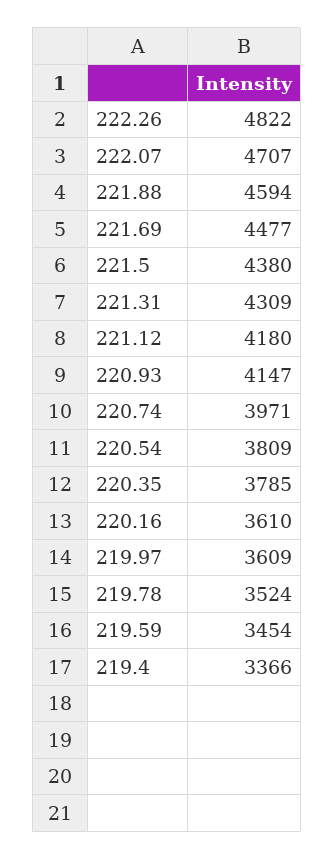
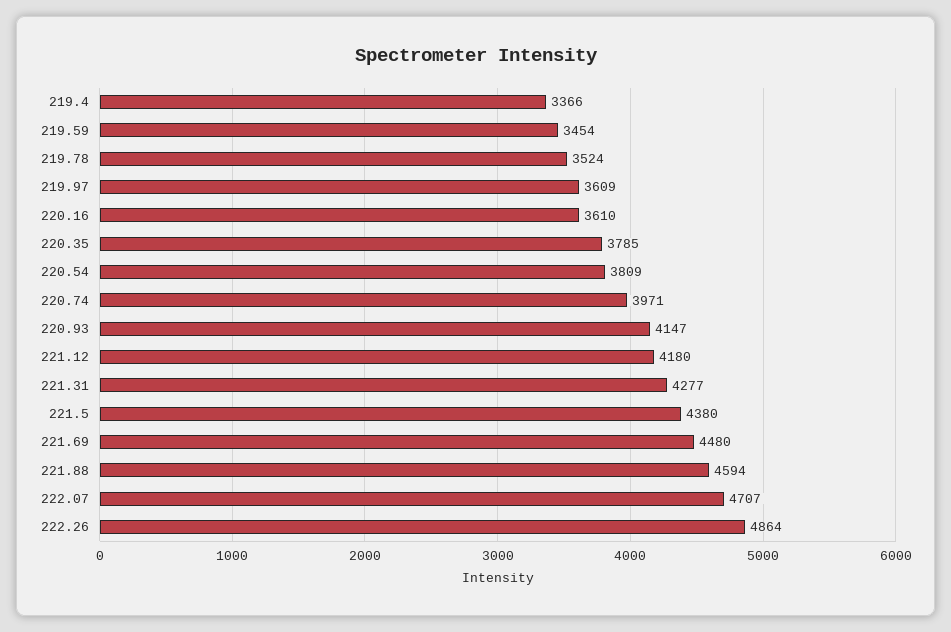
  {
-   "222.26": 4822,
+   "222.26": 4864,
    "222.07": 4707,
    "221.88": 4594,
-   "221.69": 4477,
+   "221.69": 4480,
    "221.5": 4380,
-   "221.31": 4309,
+   "221.31": 4277,
    "221.12": 4180,
    "220.93": 4147,
    "220.74": 3971,
    "220.54": 3809,
    "220.35": 3785,
    "220.16": 3610,
    "219.97": 3609,
    "219.78": 3524,
    "219.59": 3454,
    "219.4": 3366
  }

